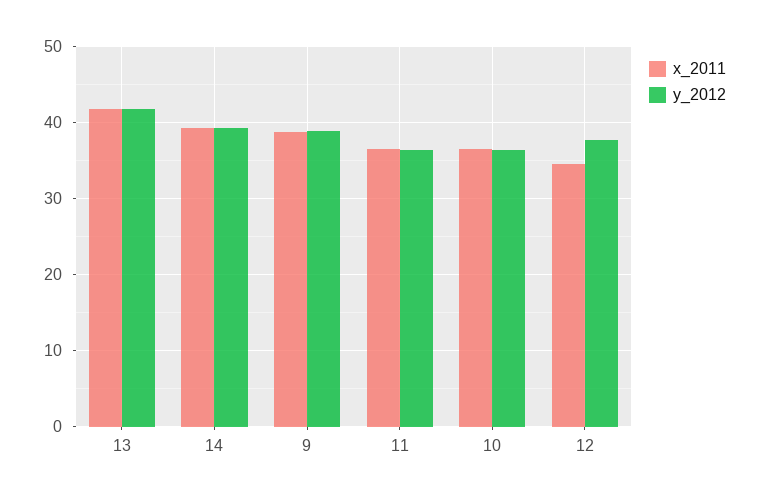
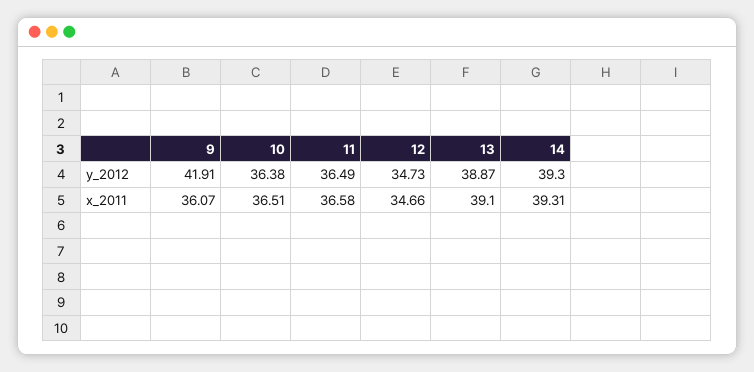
  {
    "x_2011": {
-     "13": 42,
+     "13": 39.1,
      "14": 39.31,
-     "9": 39,
+     "9": 36.07,
      "11": 36.58,
      "10": 36.51,
      "12": 34.66
    },
    "y_2012": {
-     "13": 42,
+     "13": 38.87,
      "14": 39.3,
-     "9": 39,
+     "9": 41.91,
      "11": 36.49,
      "10": 36.38,
-     "12": 38
+     "12": 34.73
    }
  }

